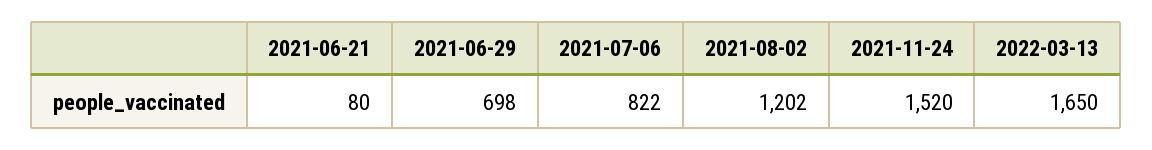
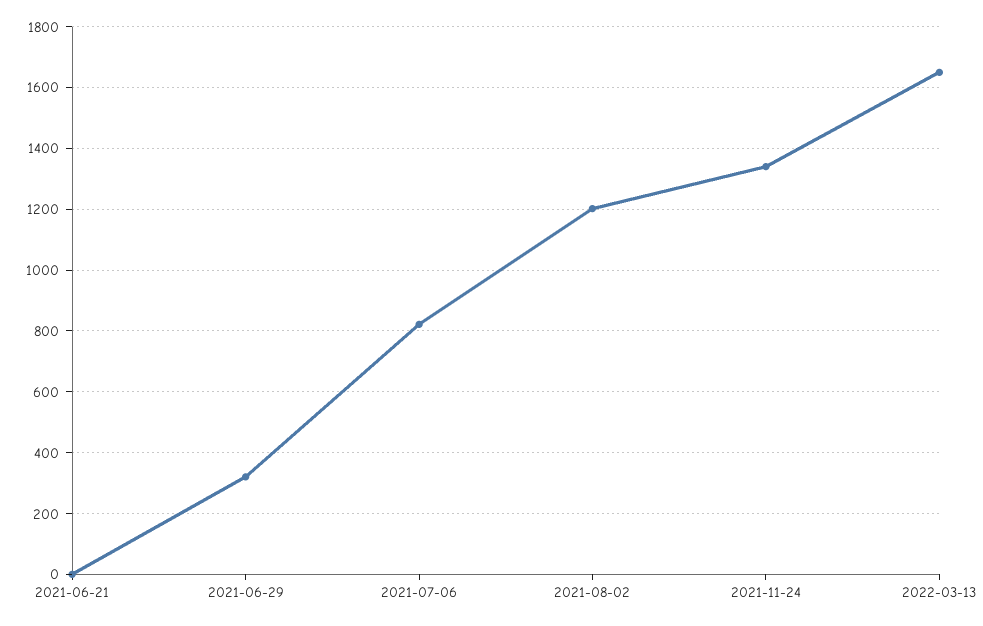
  {
-   "2021-06-21": 80,
+   "2021-06-21": 0,
-   "2021-06-29": 698,
+   "2021-06-29": 320,
    "2021-07-06": 822,
    "2021-08-02": 1202,
-   "2021-11-24": 1520,
+   "2021-11-24": 1340,
    "2022-03-13": 1650
  }

